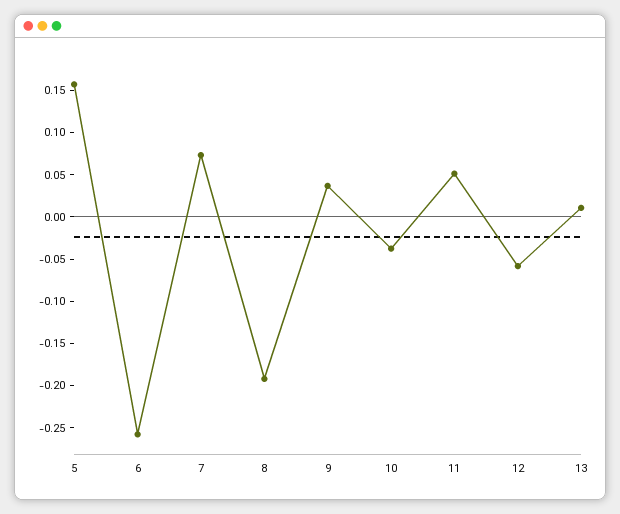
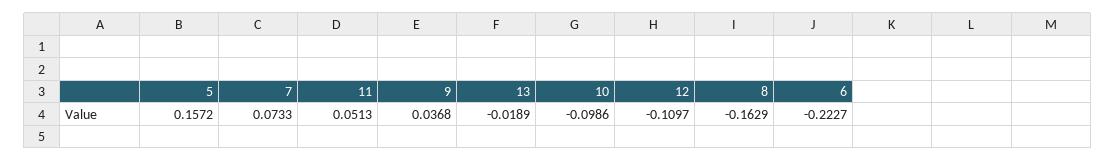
  {
    "5": 0.1572,
-   "6": -0.26,
+   "6": -0.2227,
    "7": 0.0733,
-   "8": -0.19,
+   "8": -0.1629,
    "9": 0.0368,
-   "10": -0.04,
+   "10": -0.0986,
    "11": 0.0513,
-   "12": -0.06,
+   "12": -0.1097,
-   "13": 0.01
+   "13": -0.0189
  }

